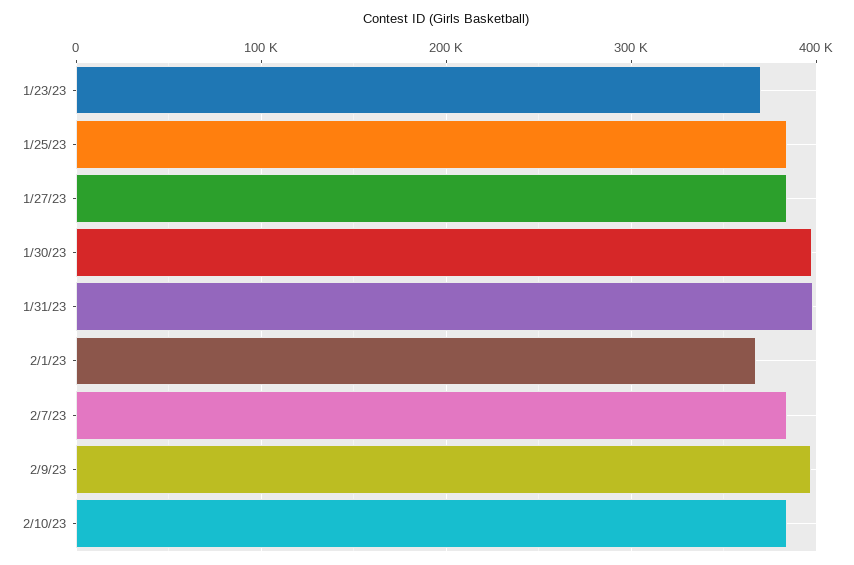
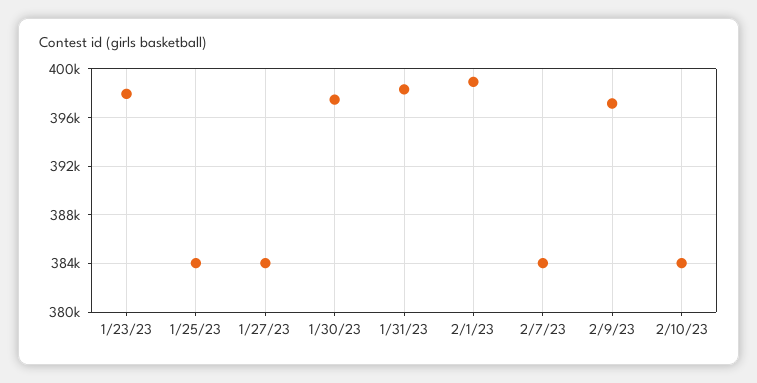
  {
-   "1/23/23": 370000,
+   "1/23/23": 398000,
    "1/25/23": 384000,
    "1/27/23": 384000,
    "1/30/23": 397500,
    "1/31/23": 398500,
-   "2/1/23": 370000,
+   "2/1/23": 399000,
    "2/7/23": 384000,
    "2/9/23": 397000,
    "2/10/23": 384000
  }

